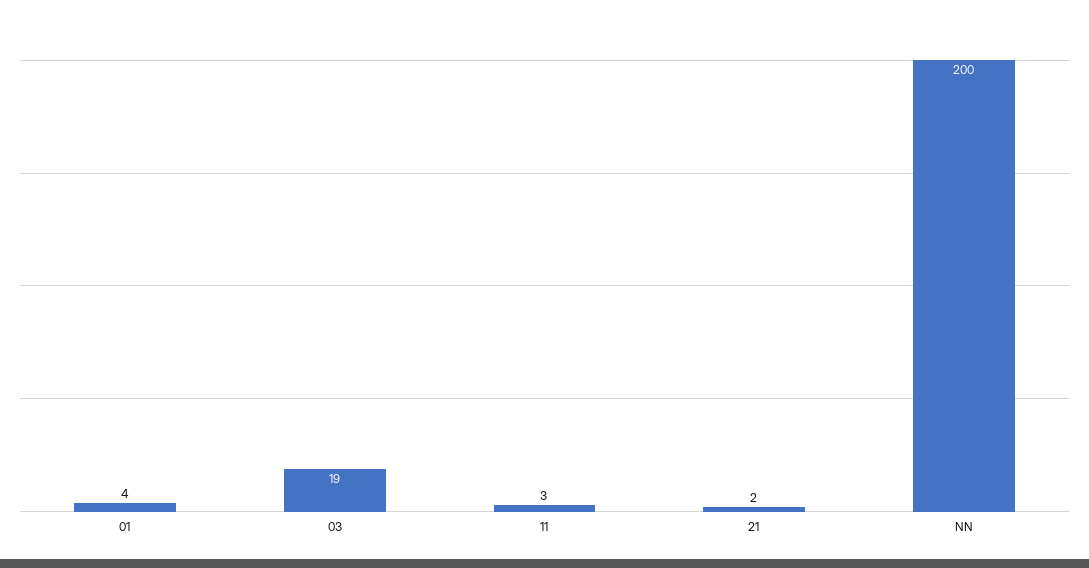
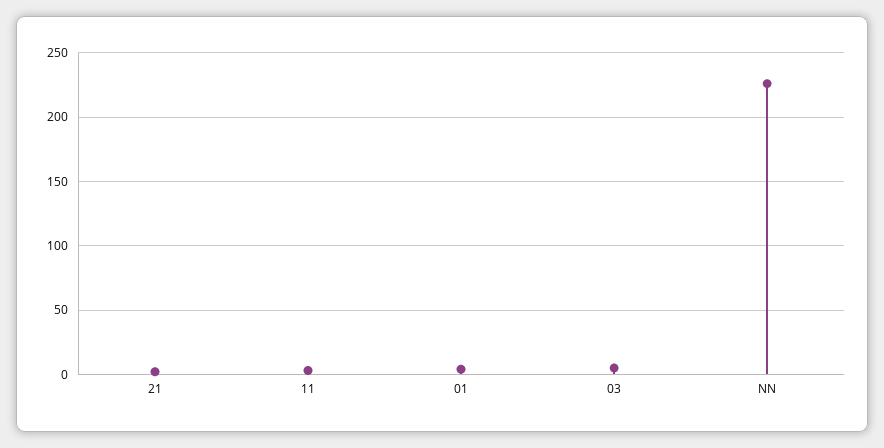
  {
    "01": 4,
-   "03": 19,
+   "03": 5,
    "11": 3,
    "21": 2,
-   "NN": 200
+   "NN": 225
  }

